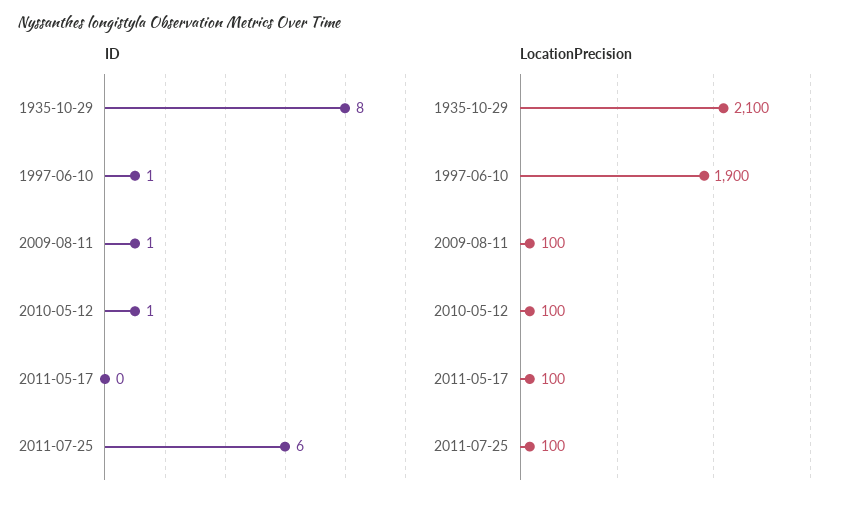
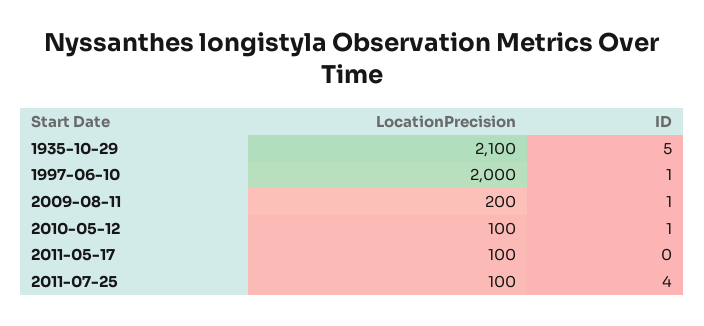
  {
    "ID": {
-     "1935-10-29": 8,
+     "1935-10-29": 5,
      "1997-06-10": 1,
      "2009-08-11": 1,
      "2010-05-12": 1,
      "2011-05-17": 0,
-     "2011-07-25": 6
+     "2011-07-25": 4
    },
    "LocationPrecision": {
      "1935-10-29": 2100,
-     "1997-06-10": 1900,
+     "1997-06-10": 2000,
-     "2009-08-11": 100,
+     "2009-08-11": 200,
      "2010-05-12": 100,
      "2011-05-17": 100,
      "2011-07-25": 100
    }
  }

